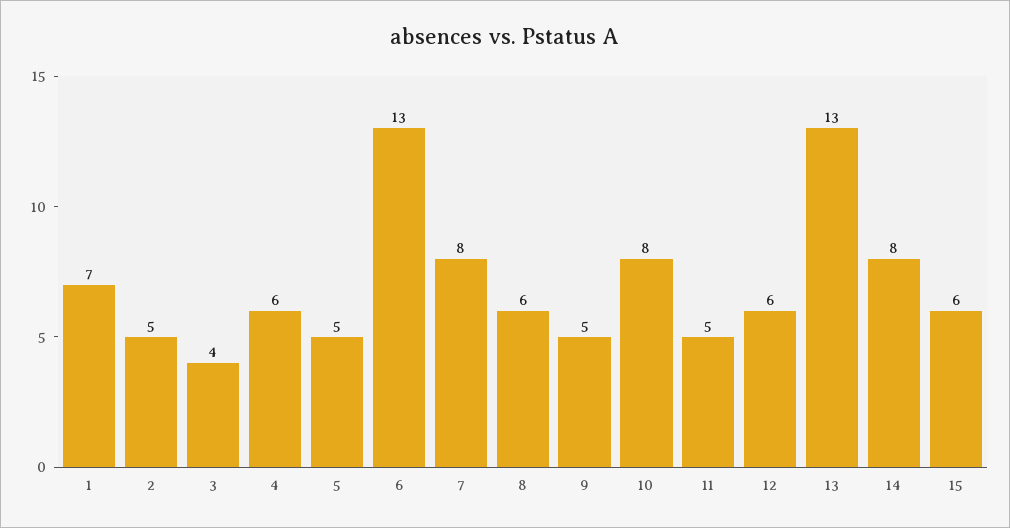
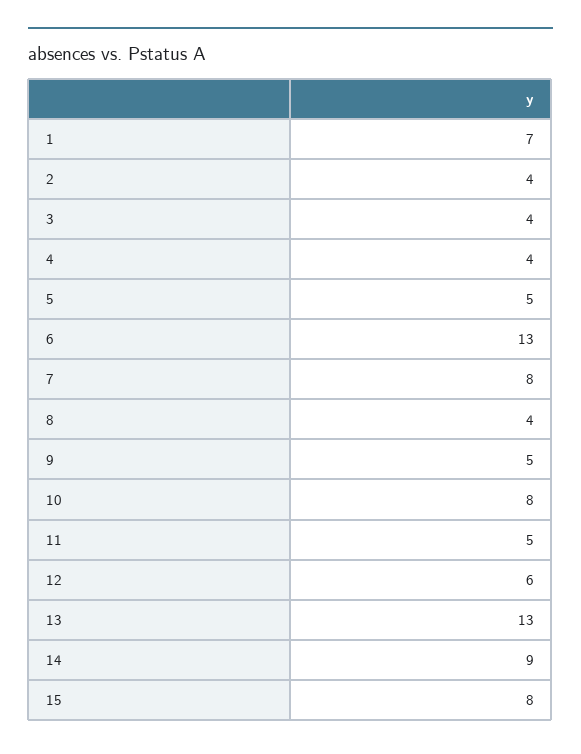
  {
    "1": 7,
-   "2": 5,
+   "2": 4,
    "3": 4,
-   "4": 6,
+   "4": 4,
    "5": 5,
    "6": 13,
    "7": 8,
-   "8": 6,
+   "8": 4,
    "9": 5,
    "10": 8,
    "11": 5,
    "12": 6,
    "13": 13,
-   "14": 8,
+   "14": 9,
-   "15": 6
+   "15": 8
  }

